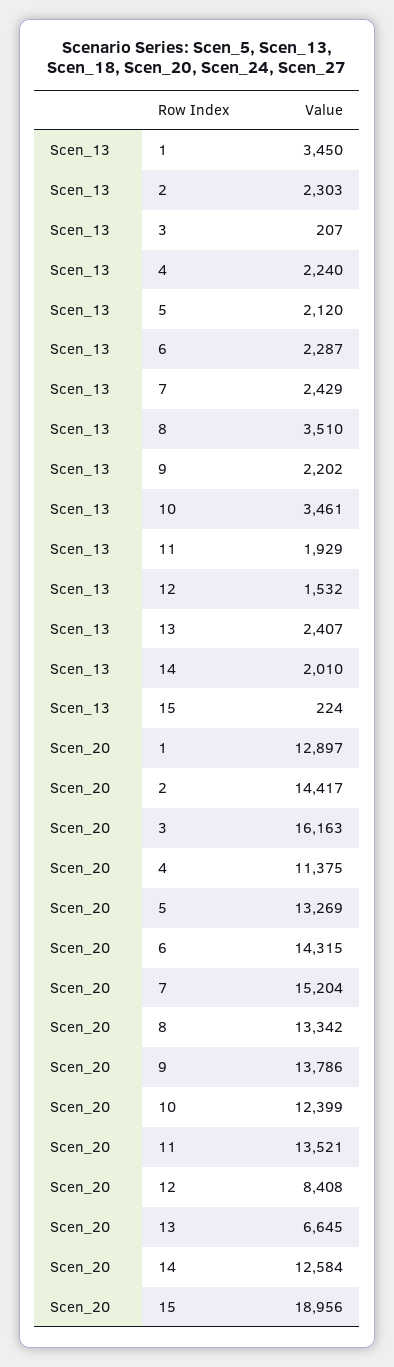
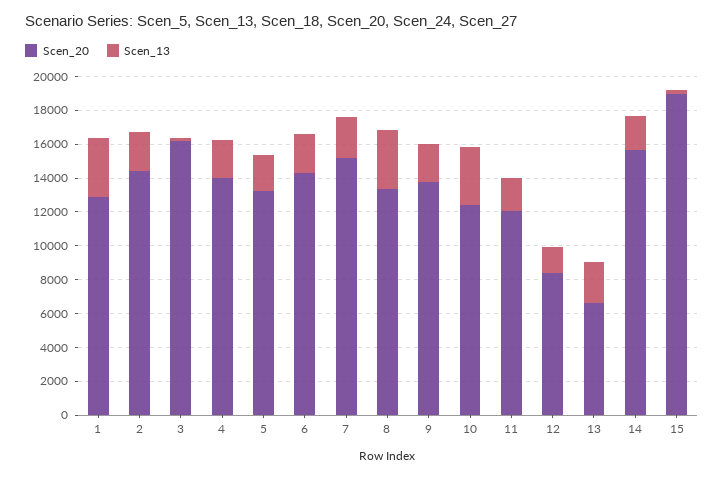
  {
    "Scen_13": {
      "1": 3450,
      "2": 2303,
      "3": 207,
      "4": 2240,
      "5": 2120,
      "6": 2287,
      "7": 2429,
      "8": 3510,
      "9": 2202,
      "10": 3461,
      "11": 1929,
      "12": 1532,
      "13": 2407,
      "14": 2010,
      "15": 224
    },
    "Scen_20": {
      "1": 12897,
      "2": 14417,
      "3": 16163,
-     "4": 11375,
+     "4": 14000,
      "5": 13269,
      "6": 14315,
      "7": 15204,
      "8": 13342,
      "9": 13786,
      "10": 12399,
-     "11": 13521,
+     "11": 12000,
      "12": 8408,
      "13": 6645,
-     "14": 12584,
+     "14": 15500,
      "15": 18956
    }
  }

